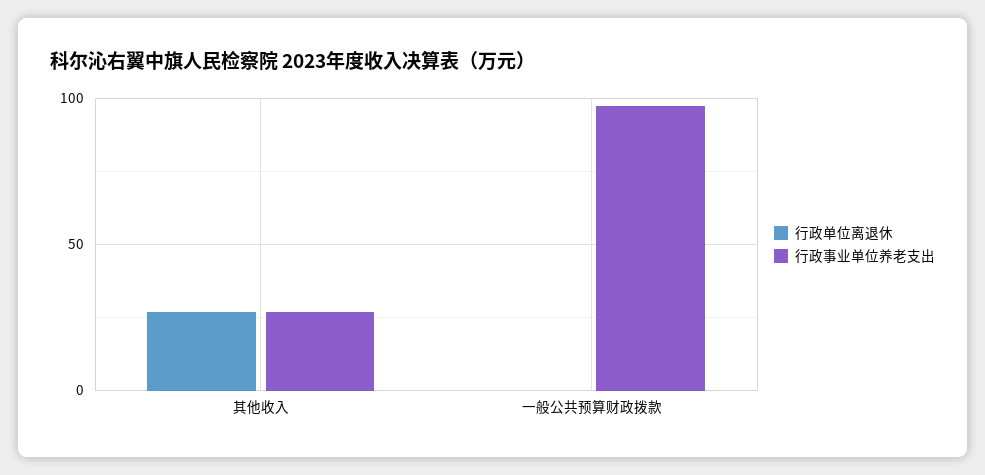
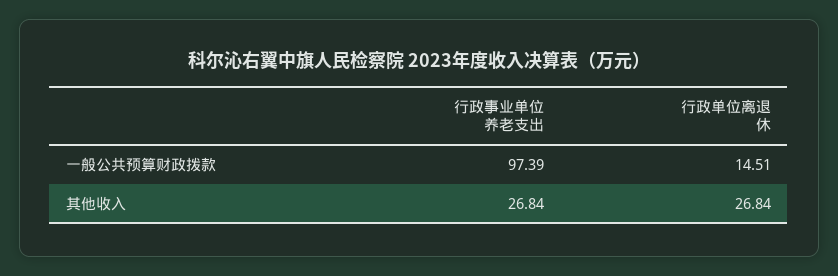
  {
    "行政单位离退休": {
      "其他收入": 26.84,
-     "一般公共预算财政拨款": 0
+     "一般公共预算财政拨款": 14.51
    },
    "行政事业单位养老支出": {
      "其他收入": 26.84,
      "一般公共预算财政拨款": 97.39
    }
  }

